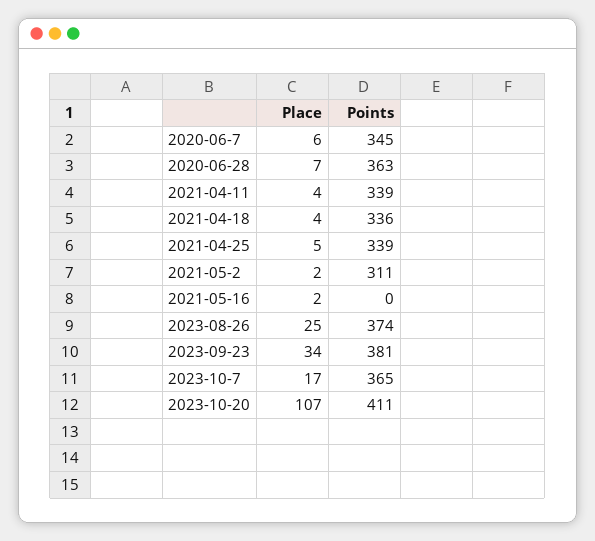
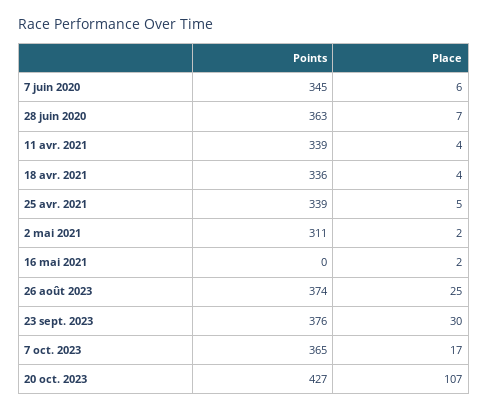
  {
    "Place": {
      "2020-06-7": 6,
      "2020-06-28": 7,
      "2021-04-11": 4,
      "2021-04-18": 4,
      "2021-04-25": 5,
      "2021-05-2": 2,
      "2021-05-16": 2,
      "2023-08-26": 25,
-     "2023-09-23": 34,
+     "2023-09-23": 30,
      "2023-10-7": 17,
      "2023-10-20": 107
    },
    "Points": {
      "2020-06-7": 345,
      "2020-06-28": 363,
      "2021-04-11": 339,
      "2021-04-18": 336,
      "2021-04-25": 339,
      "2021-05-2": 311,
      "2021-05-16": 0,
      "2023-08-26": 374,
-     "2023-09-23": 381,
+     "2023-09-23": 376,
      "2023-10-7": 365,
-     "2023-10-20": 411
+     "2023-10-20": 427
    }
  }

